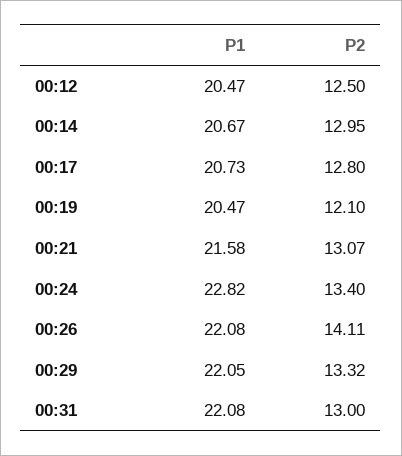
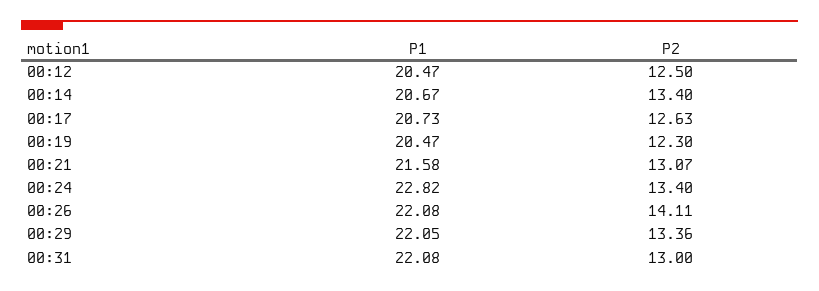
  {
    "P1": {
      "00:12": 20.47,
      "00:14": 20.67,
      "00:17": 20.73,
      "00:19": 20.47,
      "00:21": 21.58,
      "00:24": 22.82,
      "00:26": 22.08,
      "00:29": 22.05,
      "00:31": 22.08
    },
    "P2": {
      "00:12": 12.5,
-     "00:14": 12.95,
+     "00:14": 13.4,
-     "00:17": 12.8,
+     "00:17": 12.63,
-     "00:19": 12.1,
+     "00:19": 12.3,
      "00:21": 13.07,
      "00:24": 13.4,
      "00:26": 14.11,
-     "00:29": 13.32,
+     "00:29": 13.36,
      "00:31": 13
    }
  }

